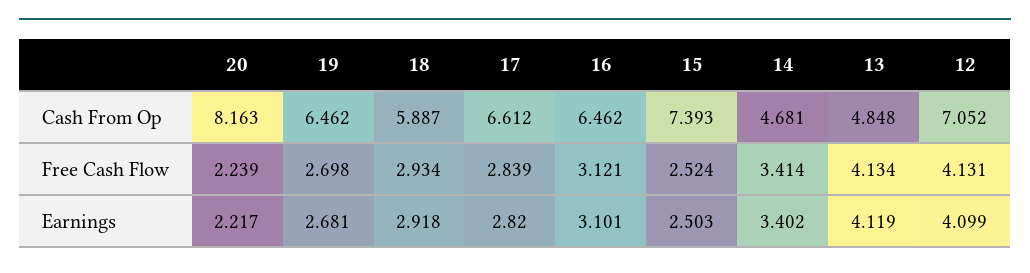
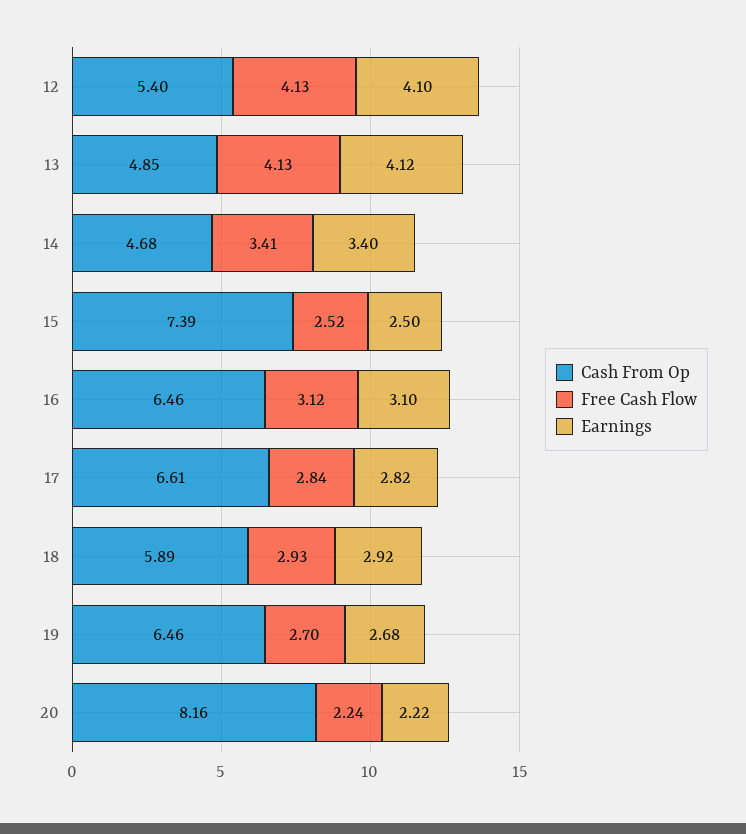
  {
    "Cash From Op": {
      "20": 8.163,
      "19": 6.462,
      "18": 5.887,
      "17": 6.612,
      "16": 6.462,
      "15": 7.393,
      "14": 4.681,
      "13": 4.848,
-     "12": 7.052
+     "12": 5.4
    },
    "Free Cash Flow": {
      "20": 2.239,
      "19": 2.698,
      "18": 2.934,
      "17": 2.839,
      "16": 3.121,
      "15": 2.524,
      "14": 3.414,
      "13": 4.134,
      "12": 4.131
    },
    "Earnings": {
      "20": 2.217,
      "19": 2.681,
      "18": 2.918,
      "17": 2.82,
      "16": 3.101,
      "15": 2.503,
      "14": 3.402,
      "13": 4.119,
      "12": 4.099
    }
  }

